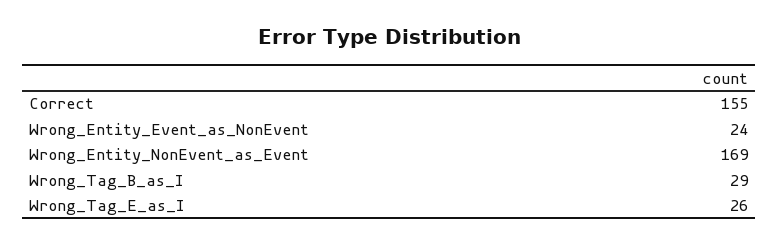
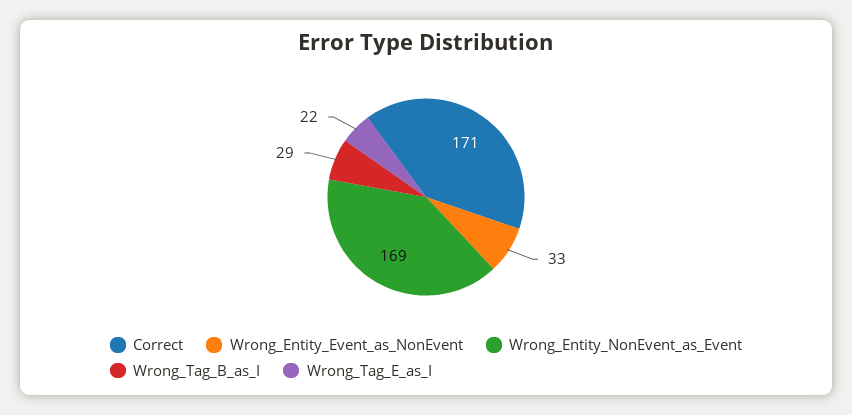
  {
-   "Correct": 155,
+   "Correct": 171,
-   "Wrong_Entity_Event_as_NonEvent": 24,
+   "Wrong_Entity_Event_as_NonEvent": 33,
    "Wrong_Entity_NonEvent_as_Event": 169,
    "Wrong_Tag_B_as_I": 29,
-   "Wrong_Tag_E_as_I": 26
+   "Wrong_Tag_E_as_I": 22
  }

